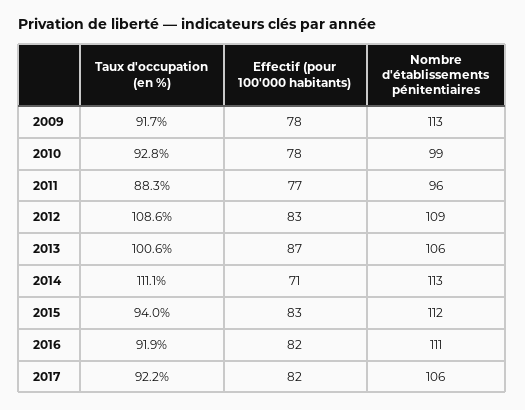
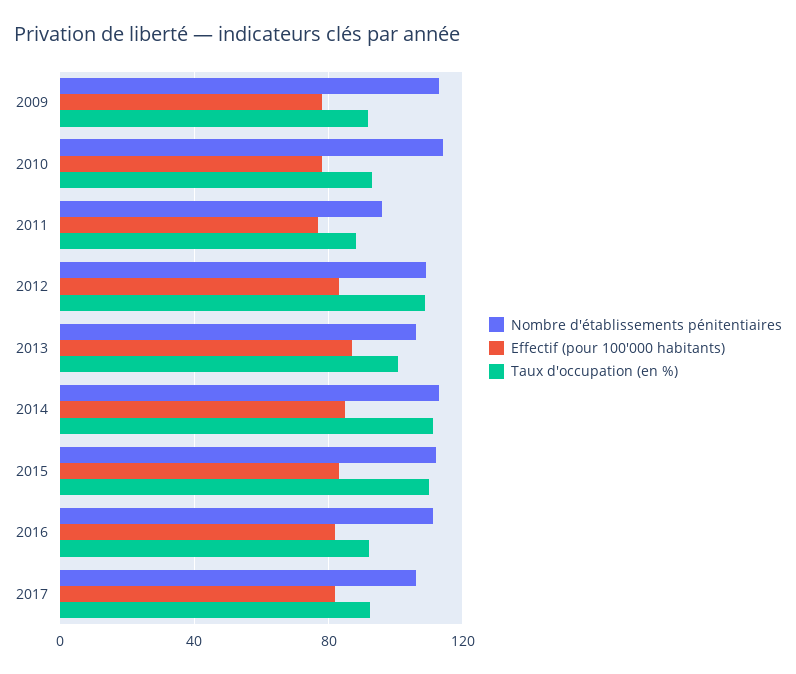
  {
    "Taux d'occupation (en %)": {
      "2009": 91.7,
      "2010": 92.8,
      "2011": 88.3,
      "2012": 108.6,
      "2013": 100.6,
      "2014": 111.1,
-     "2015": 94,
+     "2015": 110,
      "2016": 91.9,
      "2017": 92.2
    },
    "Effectif (pour 100'000 habitants)": {
      "2009": 78,
      "2010": 78,
      "2011": 77,
      "2012": 83,
      "2013": 87,
-     "2014": 71,
+     "2014": 85,
      "2015": 83,
      "2016": 82,
      "2017": 82
    },
    "Nombre d'établissements pénitentiaires": {
      "2009": 113,
-     "2010": 99,
+     "2010": 115,
      "2011": 96,
      "2012": 109,
      "2013": 106,
      "2014": 113,
      "2015": 112,
      "2016": 111,
      "2017": 106
    }
  }

